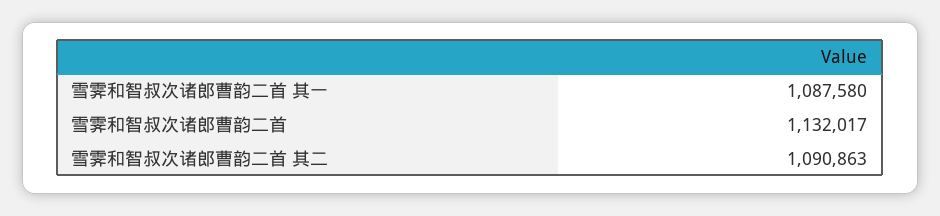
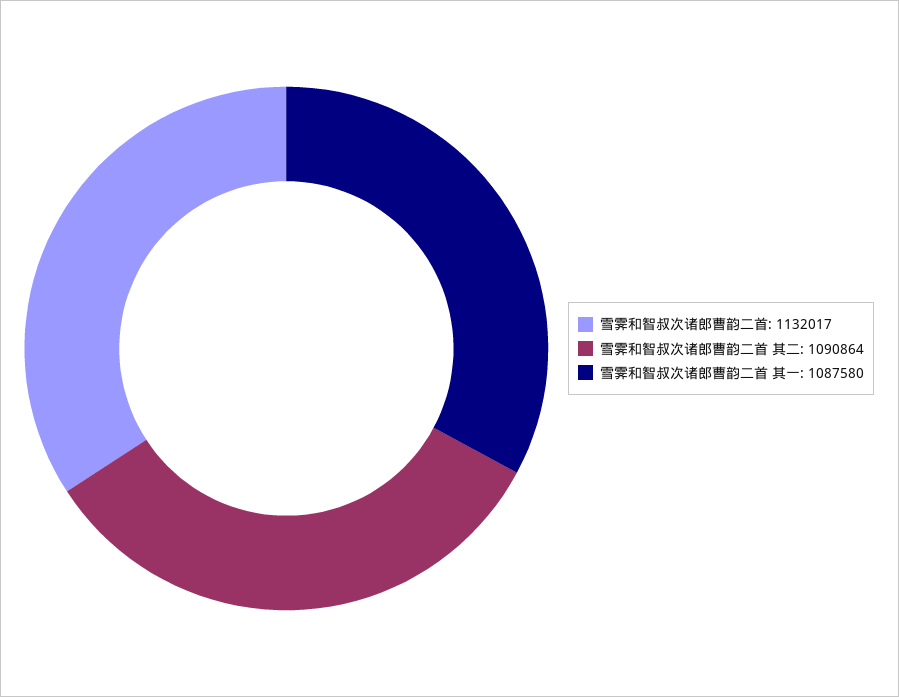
  {
    "雪霁和智叔次诸郎曹韵二首 其一": 1087580,
    "雪霁和智叔次诸郎曹韵二首": 1132017,
-   "雪霁和智叔次诸郎曹韵二首 其二": 1090863
+   "雪霁和智叔次诸郎曹韵二首 其二": 1090864
  }

